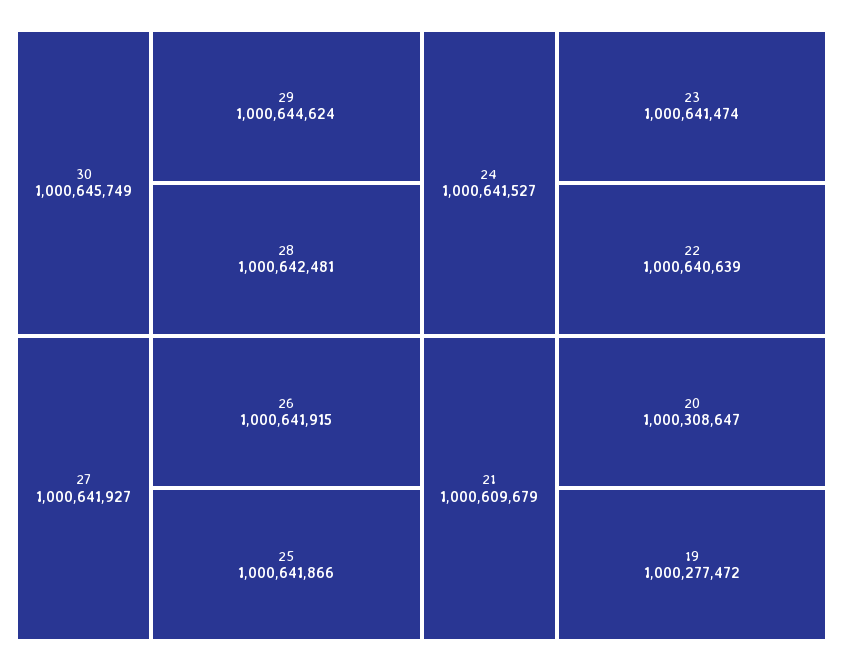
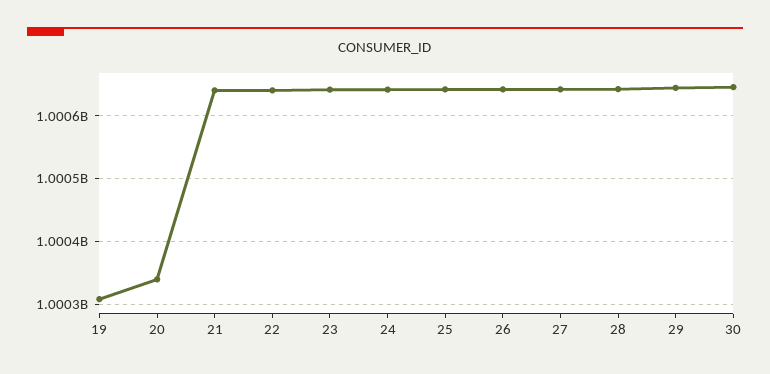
  {
    "30": 1000645749,
    "29": 1000644624,
    "28": 1000642481,
    "27": 1000641927,
    "26": 1000641915,
    "25": 1000641866,
    "24": 1000641527,
    "23": 1000641474,
    "22": 1000640639,
-   "21": 1000609679,
+   "21": 1000640000,
-   "20": 1000308647,
+   "20": 1000340000,
-   "19": 1000277472
+   "19": 1000310000
  }

